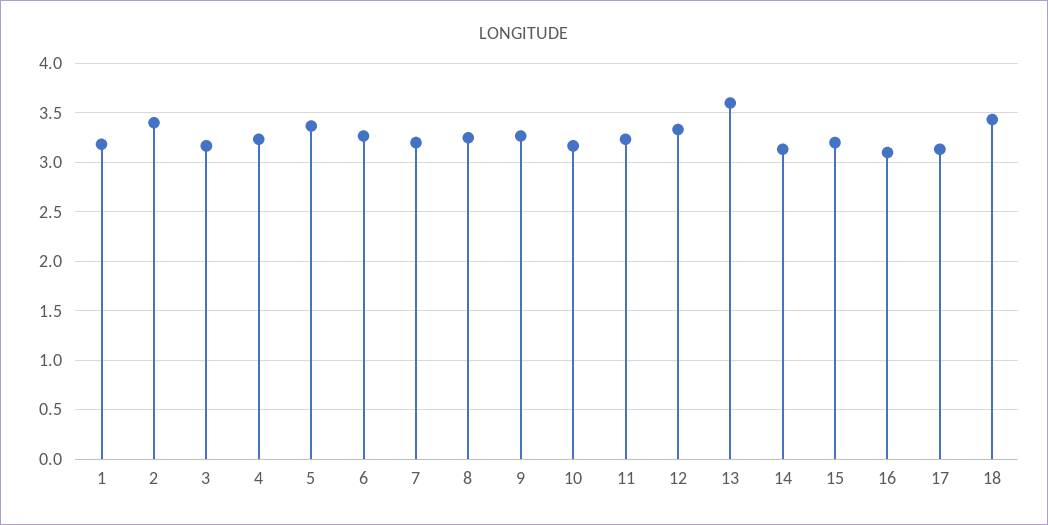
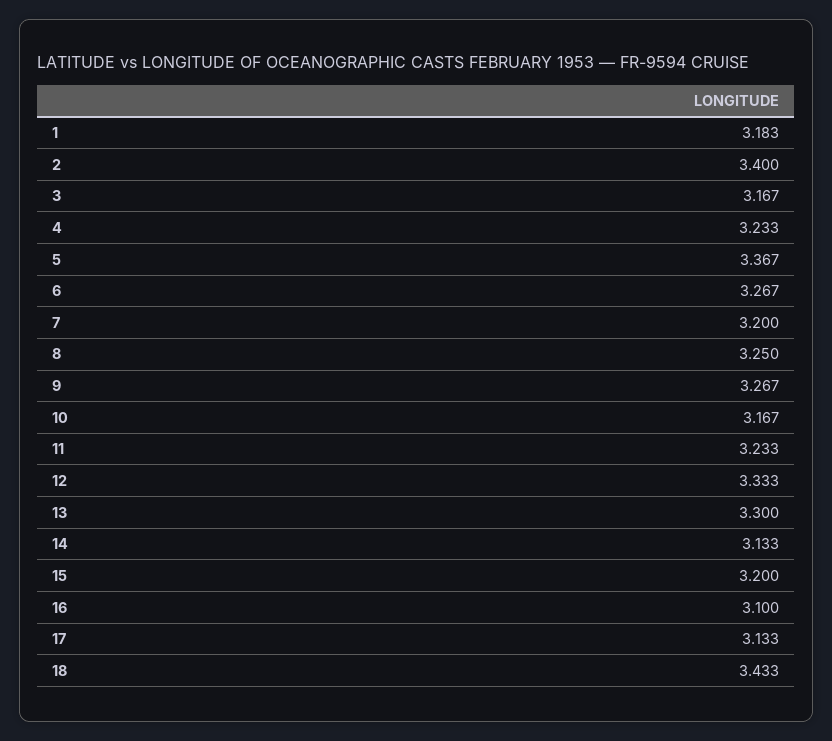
  {
    "1": 3.183,
    "2": 3.4,
    "3": 3.167,
    "4": 3.233,
    "5": 3.367,
    "6": 3.267,
    "7": 3.2,
    "8": 3.25,
    "9": 3.267,
    "10": 3.167,
    "11": 3.233,
    "12": 3.333,
-   "13": 3.6,
+   "13": 3.3,
    "14": 3.133,
    "15": 3.2,
    "16": 3.1,
    "17": 3.133,
    "18": 3.433
  }

